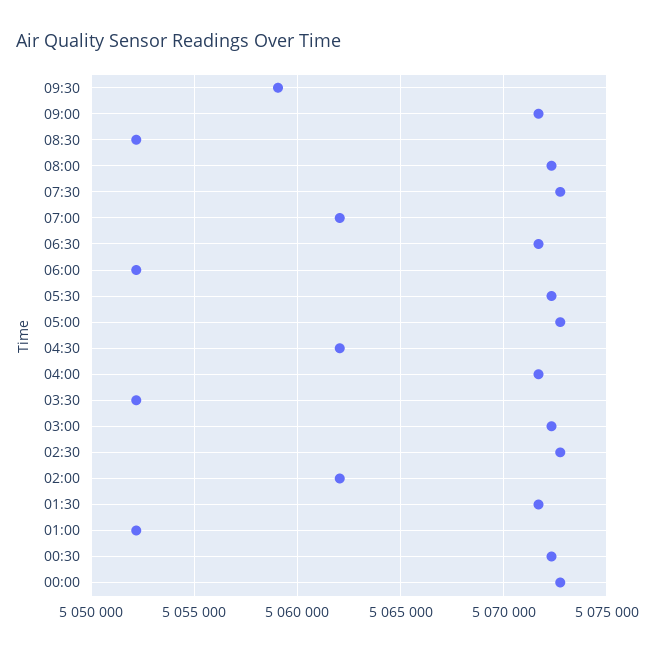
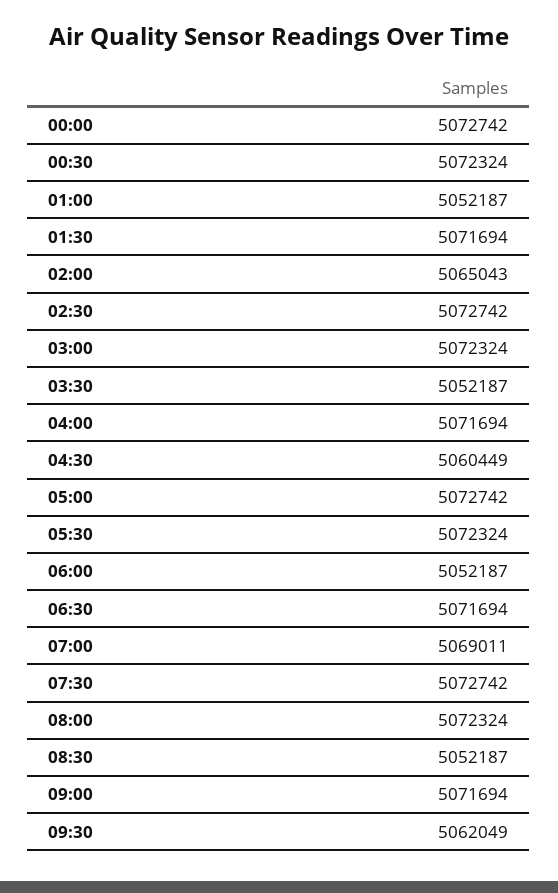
  {
-   "09:30": 5059000,
+   "09:30": 5062049,
    "09:00": 5071694,
    "08:30": 5052187,
    "08:00": 5072324,
    "07:30": 5072742,
-   "07:00": 5062000,
+   "07:00": 5069011,
    "06:30": 5071694,
    "06:00": 5052187,
    "05:30": 5072324,
    "05:00": 5072742,
-   "04:30": 5062000,
+   "04:30": 5060449,
    "04:00": 5071694,
    "03:30": 5052187,
    "03:00": 5072324,
    "02:30": 5072742,
-   "02:00": 5062000,
+   "02:00": 5065043,
    "01:30": 5071694,
    "01:00": 5052187,
    "00:30": 5072324,
    "00:00": 5072742
  }

